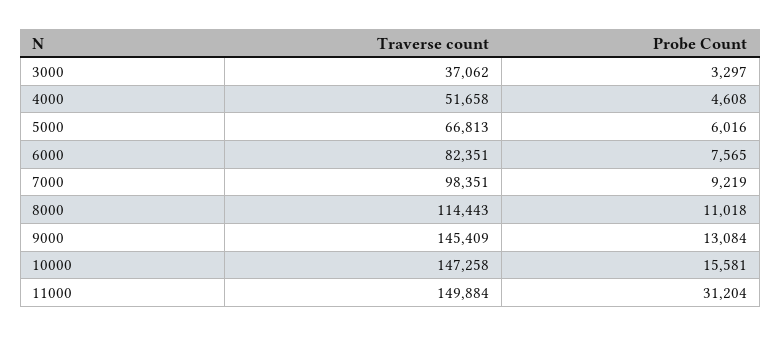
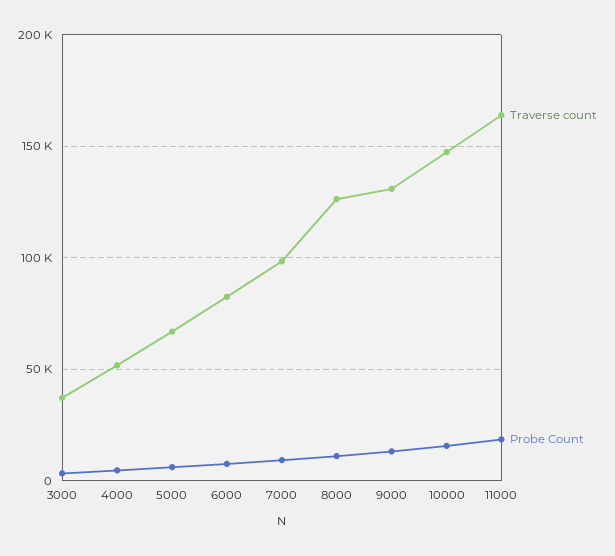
  {
    "Traverse count": {
      "3000": 37062,
      "4000": 51658,
      "5000": 66813,
      "6000": 82351,
      "7000": 98351,
-     "8000": 114443,
+     "8000": 125000,
-     "9000": 145409,
+     "9000": 130000,
      "10000": 147258,
-     "11000": 149884
+     "11000": 165000
    },
    "Probe Count": {
      "3000": 3297,
      "4000": 4608,
      "5000": 6016,
      "6000": 7565,
      "7000": 9219,
      "8000": 11018,
      "9000": 13084,
      "10000": 15581,
-     "11000": 31204
+     "11000": 20000
    }
  }

